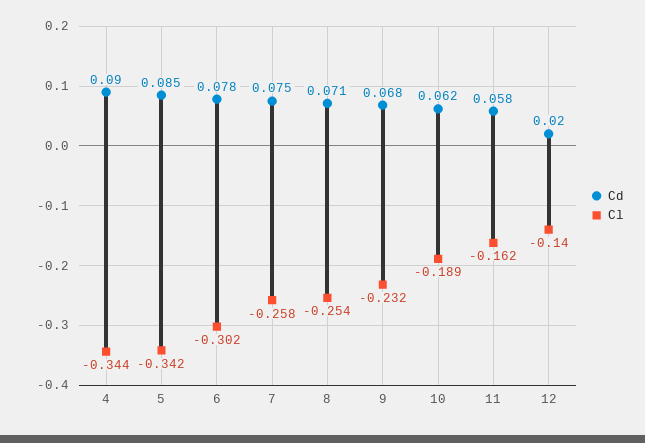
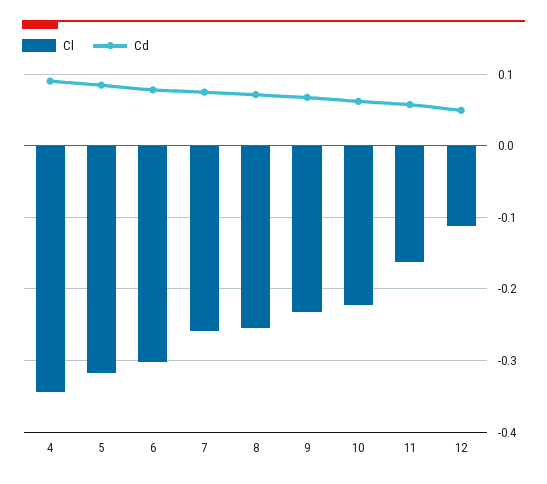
  {
    "Cd": {
      "4": 0.09,
      "5": 0.085,
      "6": 0.078,
      "7": 0.075,
      "8": 0.071,
      "9": 0.068,
      "10": 0.062,
      "11": 0.058,
-     "12": 0.02
+     "12": 0.05
    },
    "Cl": {
      "4": -0.344,
-     "5": -0.342,
+     "5": -0.32,
      "6": -0.302,
      "7": -0.258,
      "8": -0.254,
      "9": -0.232,
-     "10": -0.189,
+     "10": -0.22,
      "11": -0.162,
-     "12": -0.14
+     "12": -0.11
    }
  }

